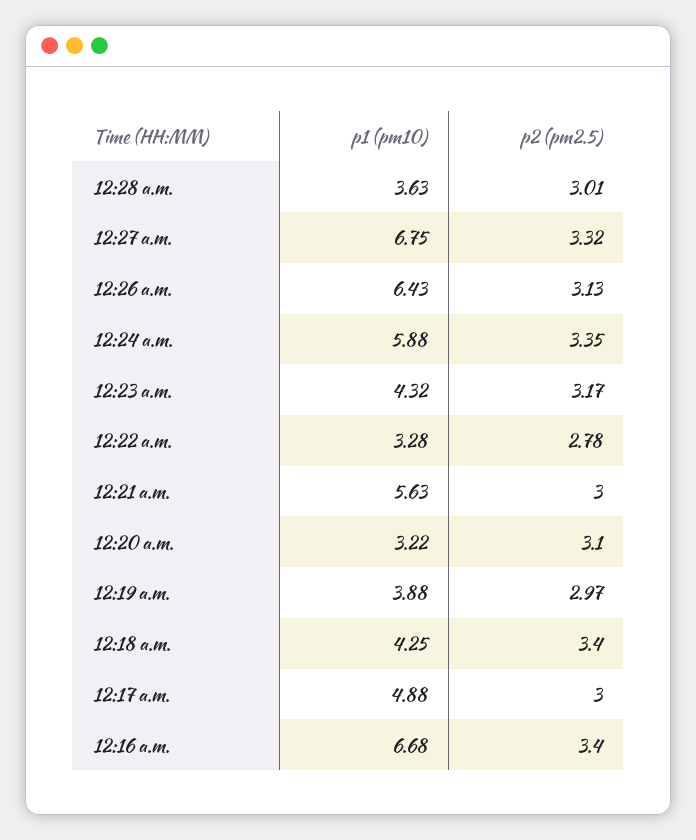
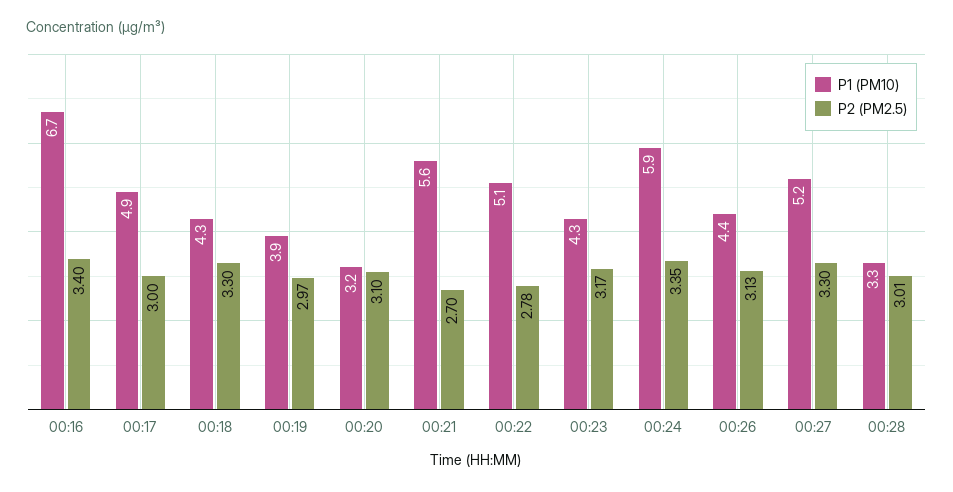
  {
    "p1 (pm10)": {
-     "12:28 a.m.": 3.63,
+     "12:28 a.m.": 3.3,
-     "12:27 a.m.": 6.75,
+     "12:27 a.m.": 5.2,
-     "12:26 a.m.": 6.43,
+     "12:26 a.m.": 4.4,
      "12:24 a.m.": 5.88,
      "12:23 a.m.": 4.32,
-     "12:22 a.m.": 3.28,
+     "12:22 a.m.": 5.1,
      "12:21 a.m.": 5.63,
      "12:20 a.m.": 3.22,
      "12:19 a.m.": 3.88,
      "12:18 a.m.": 4.25,
      "12:17 a.m.": 4.88,
      "12:16 a.m.": 6.68
    },
    "p2 (pm2.5)": {
      "12:28 a.m.": 3.01,
-     "12:27 a.m.": 3.32,
+     "12:27 a.m.": 3.3,
      "12:26 a.m.": 3.13,
      "12:24 a.m.": 3.35,
      "12:23 a.m.": 3.17,
      "12:22 a.m.": 2.78,
-     "12:21 a.m.": 3,
+     "12:21 a.m.": 2.7,
      "12:20 a.m.": 3.1,
      "12:19 a.m.": 2.97,
-     "12:18 a.m.": 3.4,
+     "12:18 a.m.": 3.3,
      "12:17 a.m.": 3,
      "12:16 a.m.": 3.4
    }
  }

